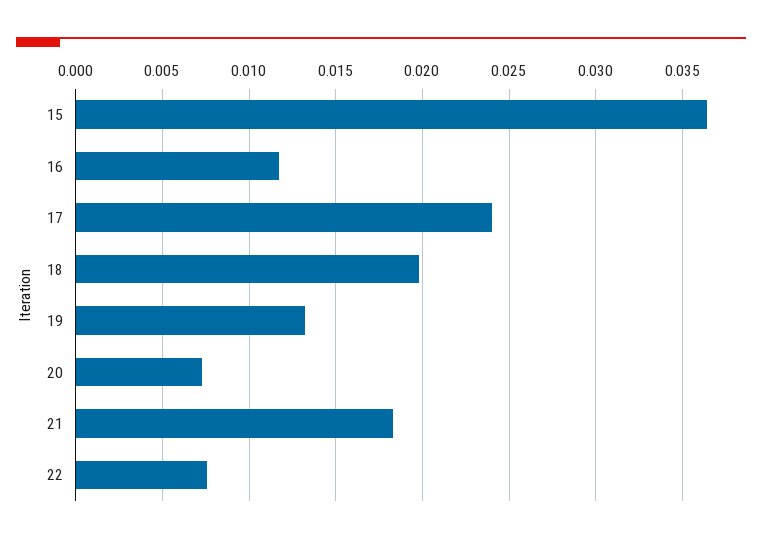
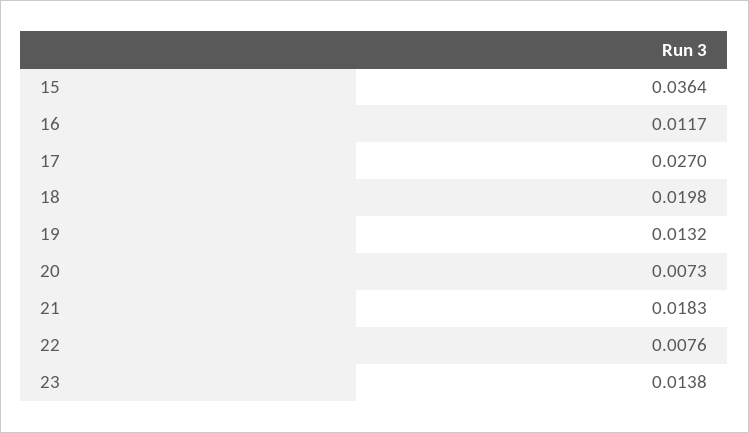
  {
    "15": 0.0364,
    "16": 0.0117,
-   "17": 0.024,
+   "17": 0.027,
    "18": 0.0198,
    "19": 0.0132,
    "20": 0.0073,
    "21": 0.0183,
-   "22": 0.0076
+   "22": 0.0076,
+   "23": 0.0138
  }

